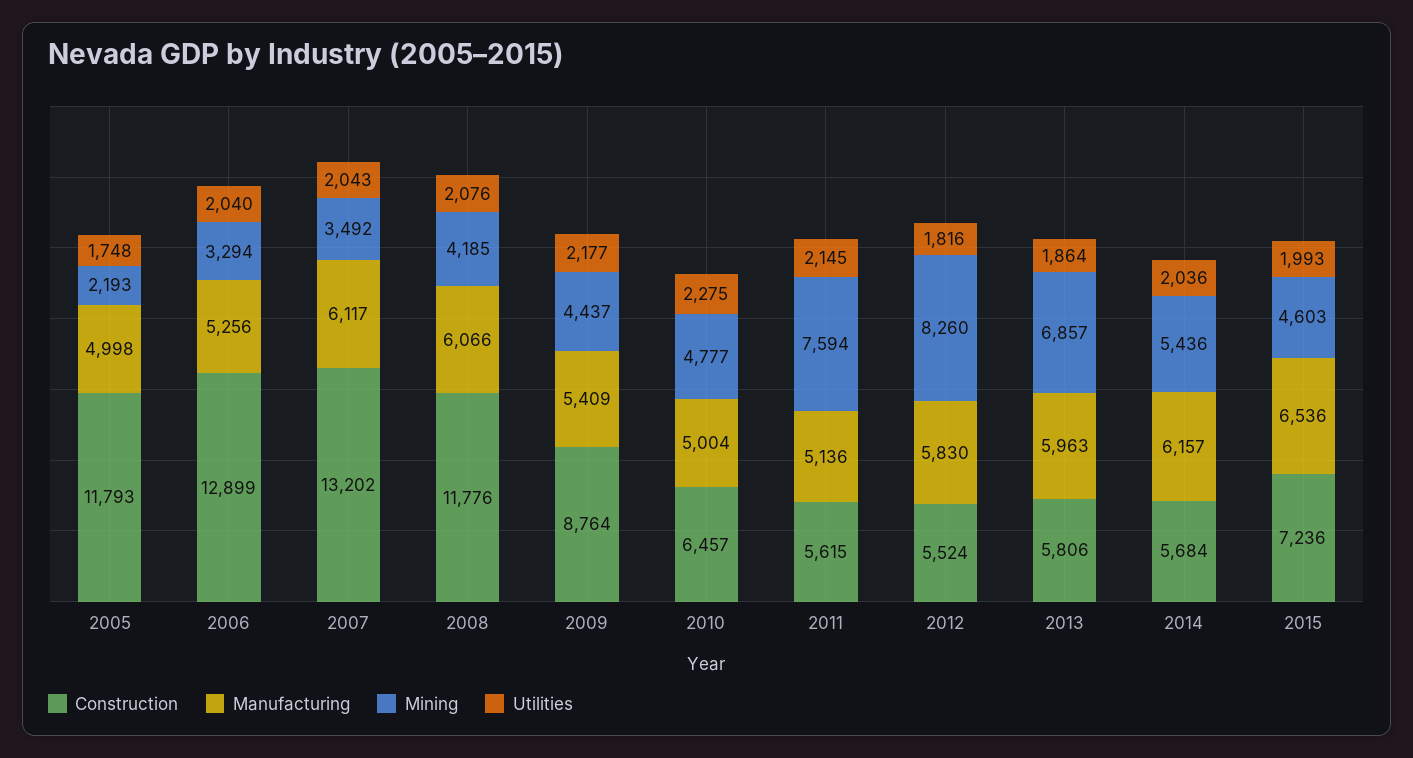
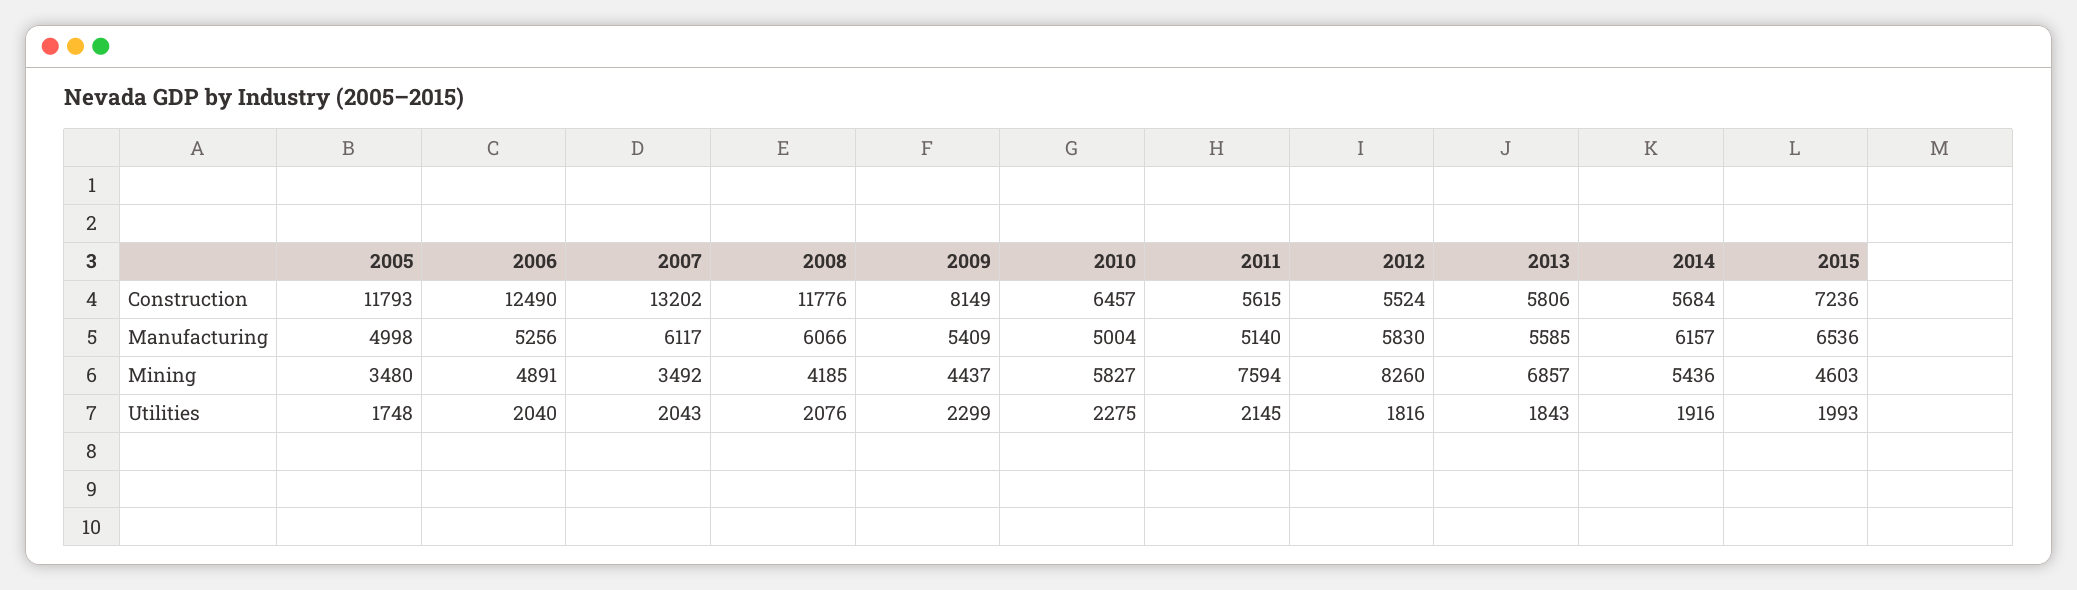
  {
    "Construction": {
      "2005": 11793,
-     "2006": 12899,
+     "2006": 12490,
      "2007": 13202,
      "2008": 11776,
-     "2009": 8764,
+     "2009": 8149,
      "2010": 6457,
      "2011": 5615,
      "2012": 5524,
      "2013": 5806,
      "2014": 5684,
      "2015": 7236
    },
    "Manufacturing": {
      "2005": 4998,
      "2006": 5256,
      "2007": 6117,
      "2008": 6066,
      "2009": 5409,
      "2010": 5004,
-     "2011": 5136,
+     "2011": 5140,
      "2012": 5830,
-     "2013": 5963,
+     "2013": 5585,
      "2014": 6157,
      "2015": 6536
    },
    "Mining": {
-     "2005": 2193,
+     "2005": 3480,
-     "2006": 3294,
+     "2006": 4891,
      "2007": 3492,
      "2008": 4185,
      "2009": 4437,
-     "2010": 4777,
+     "2010": 5827,
      "2011": 7594,
      "2012": 8260,
      "2013": 6857,
      "2014": 5436,
      "2015": 4603
    },
    "Utilities": {
      "2005": 1748,
      "2006": 2040,
      "2007": 2043,
      "2008": 2076,
-     "2009": 2177,
+     "2009": 2299,
      "2010": 2275,
      "2011": 2145,
      "2012": 1816,
-     "2013": 1864,
+     "2013": 1843,
-     "2014": 2036,
+     "2014": 1916,
      "2015": 1993
    }
  }

